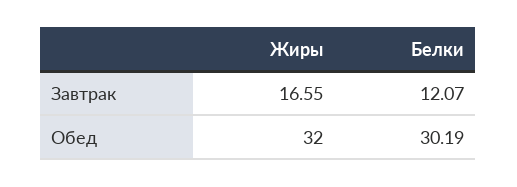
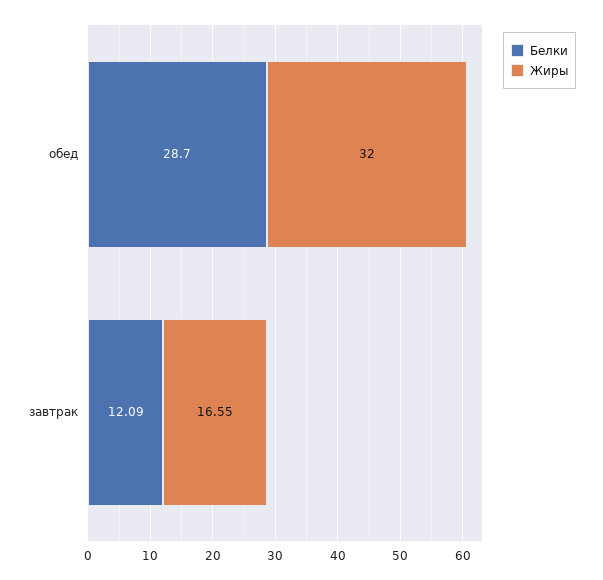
  {
    "Жиры": {
      "Завтрак": 16.55,
      "Обед": 32
    },
    "Белки": {
-     "Завтрак": 12.07,
+     "Завтрак": 12.09,
-     "Обед": 30.19
+     "Обед": 28.7
    }
  }

